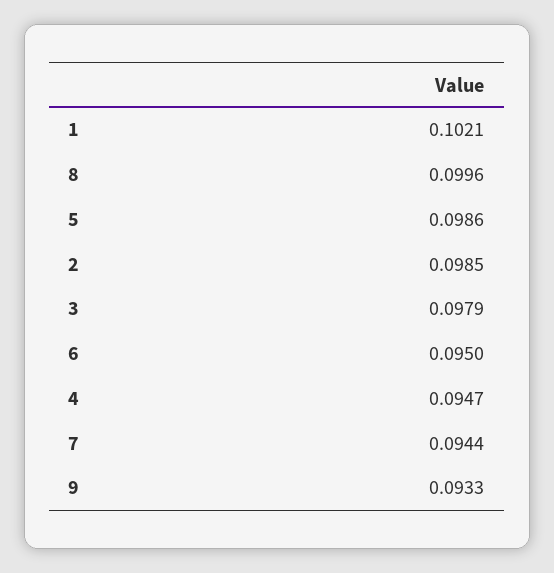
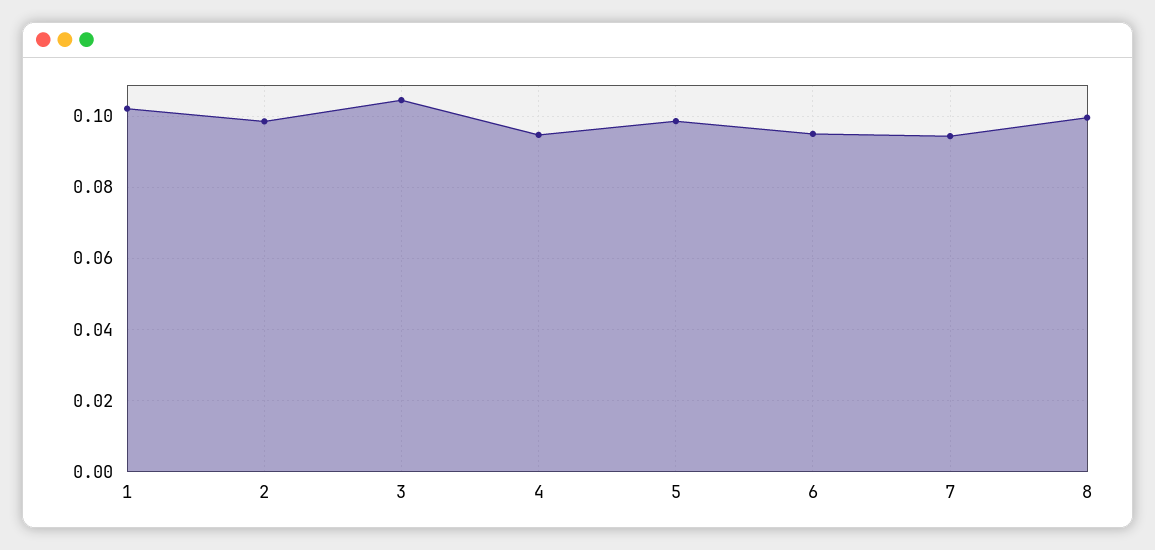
  {
    "1": 0.1021,
    "8": 0.0996,
    "5": 0.0986,
    "2": 0.0985,
-   "3": 0.0979,
+   "3": 0.104,
    "6": 0.095,
    "4": 0.0947,
-   "7": 0.0944,
+   "7": 0.0944
-   "9": 0.0933
  }

